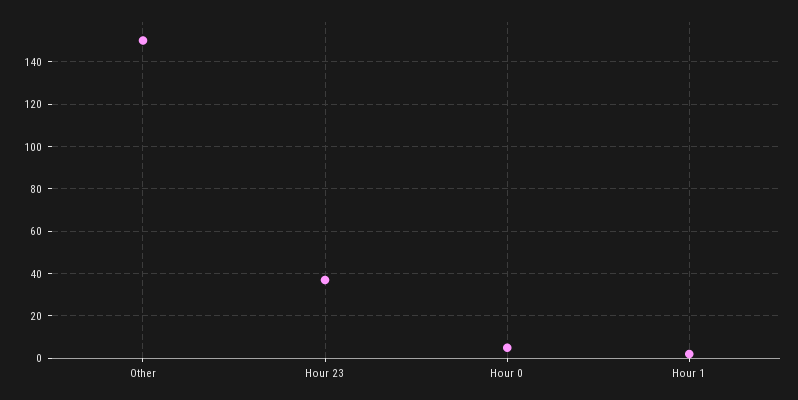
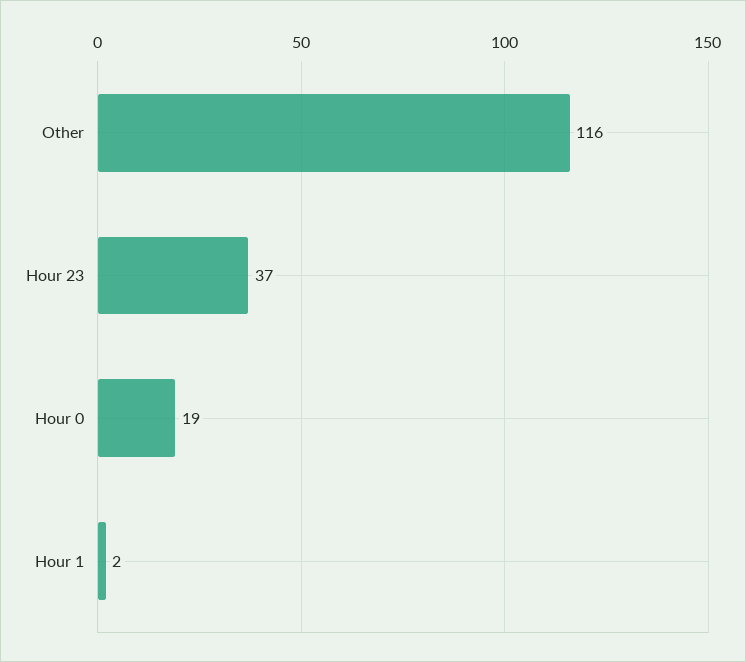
  {
-   "Other": 150,
+   "Other": 116,
    "Hour 23": 37,
-   "Hour 0": 5,
+   "Hour 0": 19,
    "Hour 1": 2
  }

